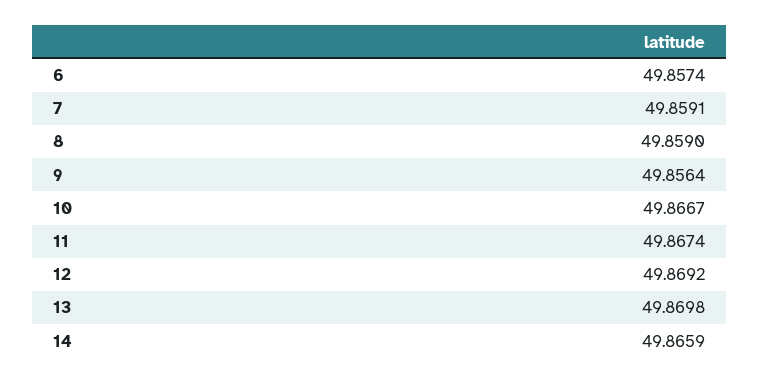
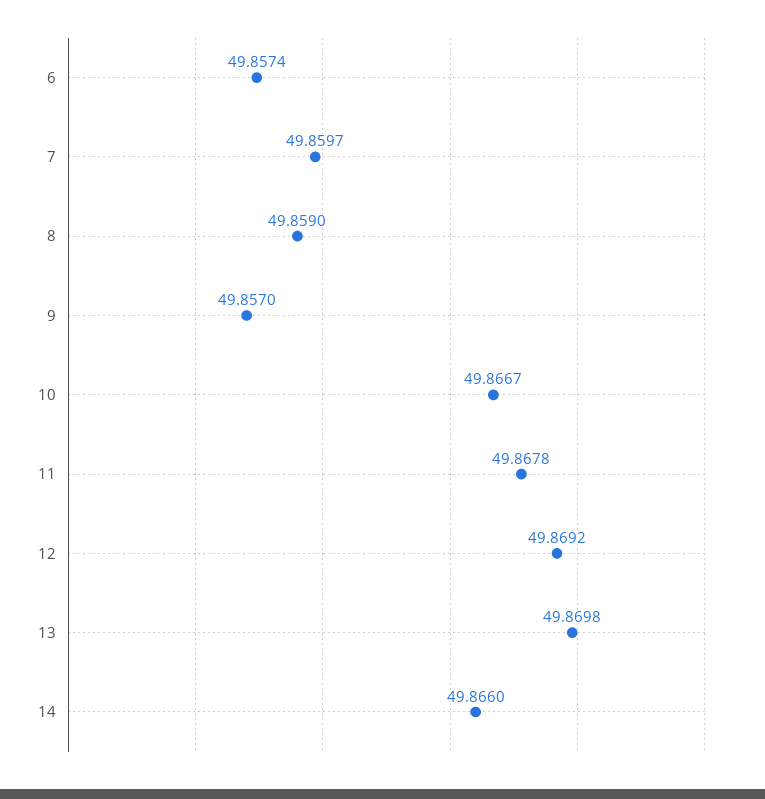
  {
    "6": 49.8574,
-   "7": 49.8591,
+   "7": 49.8597,
    "8": 49.859,
-   "9": 49.8564,
+   "9": 49.857,
    "10": 49.8667,
-   "11": 49.8674,
+   "11": 49.8678,
    "12": 49.8692,
    "13": 49.8698,
-   "14": 49.8659
+   "14": 49.866
  }

